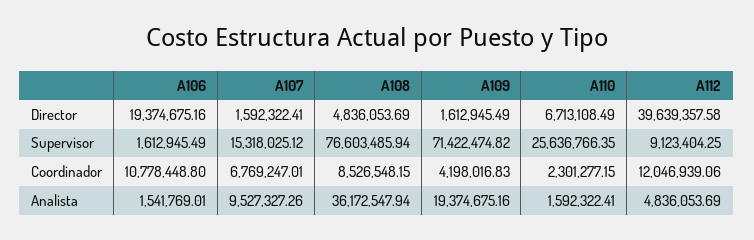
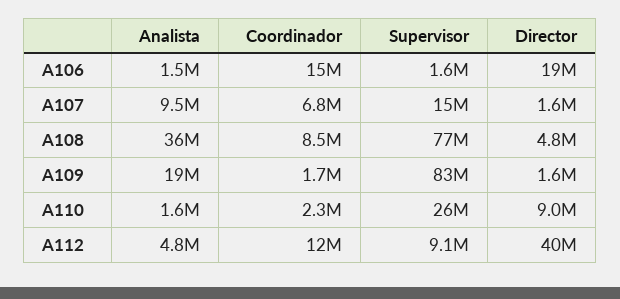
  {
    "A106": {
      "Director": 19374675.16,
      "Supervisor": 1612945.49,
-     "Coordinador": 10778448.8,
+     "Coordinador": 15000000,
      "Analista": 1541769.01
    },
    "A107": {
      "Director": 1592322.41,
      "Supervisor": 15318025.12,
      "Coordinador": 6769247.01,
      "Analista": 9527327.26
    },
    "A108": {
      "Director": 4836053.69,
      "Supervisor": 76603485.94,
      "Coordinador": 8526548.15,
      "Analista": 36172547.94
    },
    "A109": {
      "Director": 1612945.49,
-     "Supervisor": 71422474.82,
+     "Supervisor": 83000000,
-     "Coordinador": 4198016.83,
+     "Coordinador": 1700000,
      "Analista": 19374675.16
    },
    "A110": {
-     "Director": 6713108.49,
+     "Director": 9000000,
      "Supervisor": 25636766.35,
      "Coordinador": 2301277.15,
      "Analista": 1592322.41
    },
    "A112": {
      "Director": 39639357.58,
      "Supervisor": 9123404.25,
      "Coordinador": 12046939.06,
      "Analista": 4836053.69
    }
  }

